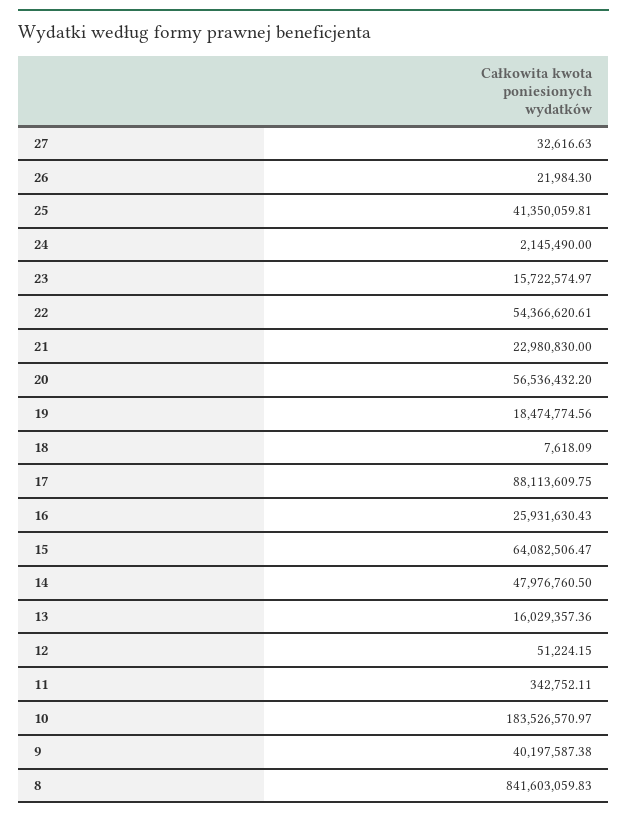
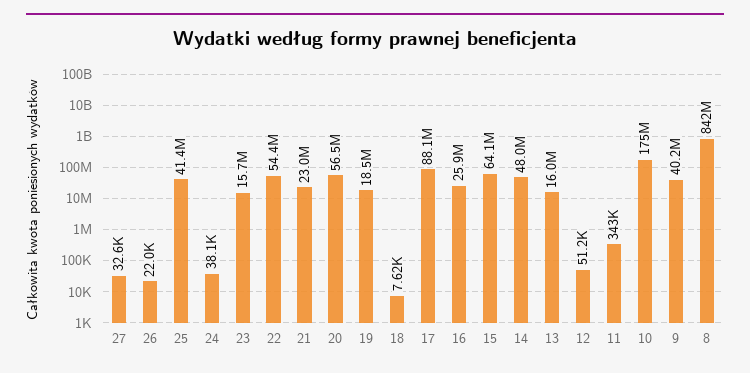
  {
    "27": 32616.63,
    "26": 21984.3,
    "25": 41350059.81,
-   "24": 2145490,
+   "24": 38100,
    "23": 15722574.97,
    "22": 54366620.61,
    "21": 22980830,
    "20": 56536432.2,
    "19": 18474774.56,
    "18": 7618.09,
    "17": 88113609.75,
    "16": 25931630.43,
    "15": 64082506.47,
    "14": 47976760.5,
    "13": 16029357.36,
    "12": 51224.15,
    "11": 342752.11,
-   "10": 183526570.97,
+   "10": 175000000,
    "9": 40197587.38,
    "8": 841603059.83
  }

